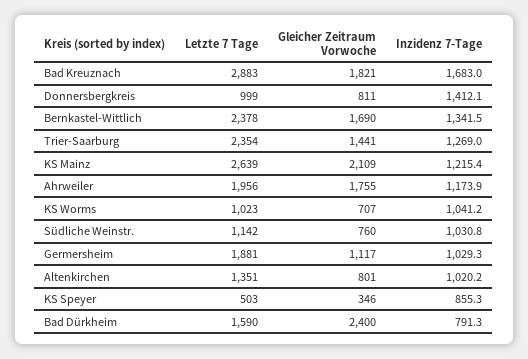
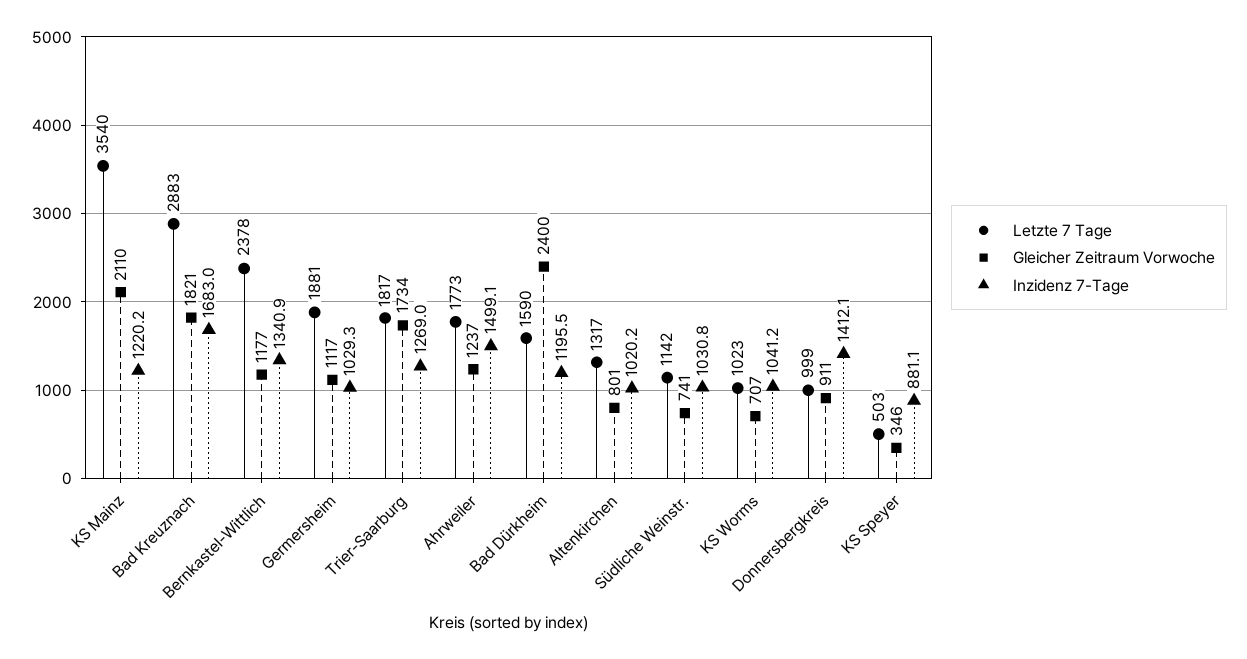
  {
    "Letzte 7 Tage": {
      "Bad Kreuznach": 2883,
      "Donnersbergkreis": 999,
      "Bernkastel-Wittlich": 2378,
-     "Trier-Saarburg": 2354,
+     "Trier-Saarburg": 1817,
-     "KS Mainz": 2639,
+     "KS Mainz": 3540,
-     "Ahrweiler": 1956,
+     "Ahrweiler": 1773,
      "KS Worms": 1023,
      "Südliche Weinstr.": 1142,
      "Germersheim": 1881,
-     "Altenkirchen": 1351,
+     "Altenkirchen": 1317,
      "KS Speyer": 503,
      "Bad Dürkheim": 1590
    },
    "Gleicher Zeitraum Vorwoche": {
      "Bad Kreuznach": 1821,
-     "Donnersbergkreis": 811,
+     "Donnersbergkreis": 911,
-     "Bernkastel-Wittlich": 1690,
+     "Bernkastel-Wittlich": 1177,
-     "Trier-Saarburg": 1441,
+     "Trier-Saarburg": 1734,
-     "KS Mainz": 2109,
+     "KS Mainz": 2110,
-     "Ahrweiler": 1755,
+     "Ahrweiler": 1237,
      "KS Worms": 707,
-     "Südliche Weinstr.": 760,
+     "Südliche Weinstr.": 741,
      "Germersheim": 1117,
      "Altenkirchen": 801,
      "KS Speyer": 346,
      "Bad Dürkheim": 2400
    },
    "Inzidenz 7-Tage": {
      "Bad Kreuznach": 1683,
      "Donnersbergkreis": 1412.1,
-     "Bernkastel-Wittlich": 1341.5,
+     "Bernkastel-Wittlich": 1340.9,
      "Trier-Saarburg": 1269,
-     "KS Mainz": 1215.4,
+     "KS Mainz": 1220.2,
-     "Ahrweiler": 1173.9,
+     "Ahrweiler": 1499.1,
      "KS Worms": 1041.2,
      "Südliche Weinstr.": 1030.8,
      "Germersheim": 1029.3,
      "Altenkirchen": 1020.2,
-     "KS Speyer": 855.3,
+     "KS Speyer": 881.1,
-     "Bad Dürkheim": 791.3
+     "Bad Dürkheim": 1195.5
    }
  }

